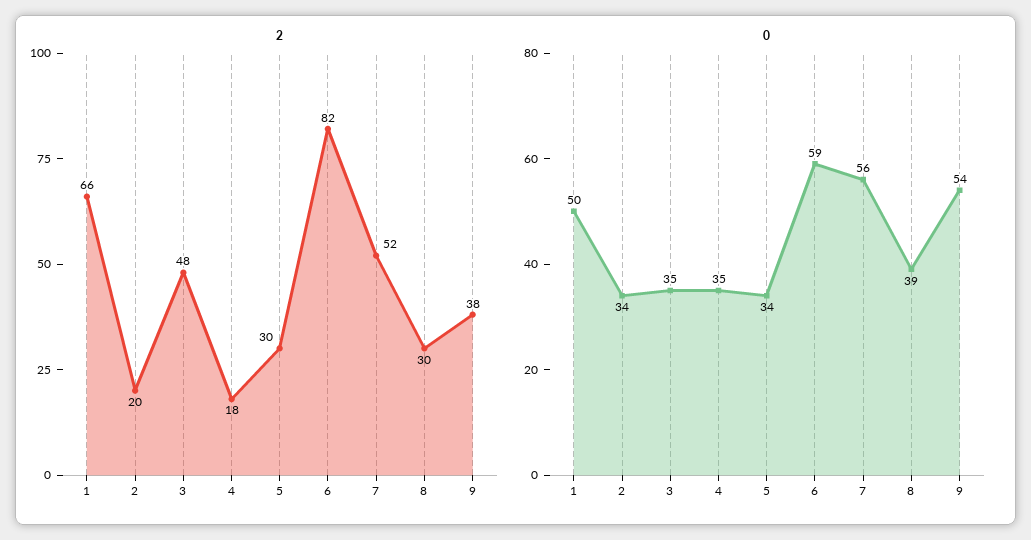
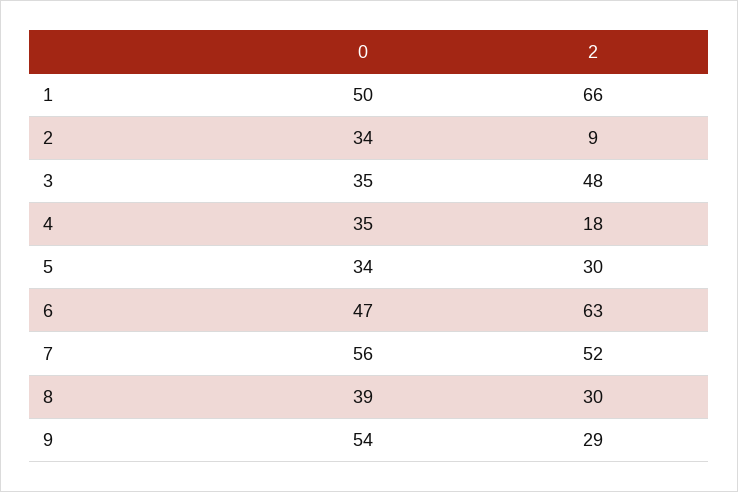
  {
    "2": {
      "1": 66,
-     "2": 20,
+     "2": 9,
      "3": 48,
      "4": 18,
      "5": 30,
-     "6": 82,
+     "6": 63,
      "7": 52,
      "8": 30,
-     "9": 38
+     "9": 29
    },
    "0": {
      "1": 50,
      "2": 34,
      "3": 35,
      "4": 35,
      "5": 34,
-     "6": 59,
+     "6": 47,
      "7": 56,
      "8": 39,
      "9": 54
    }
  }

